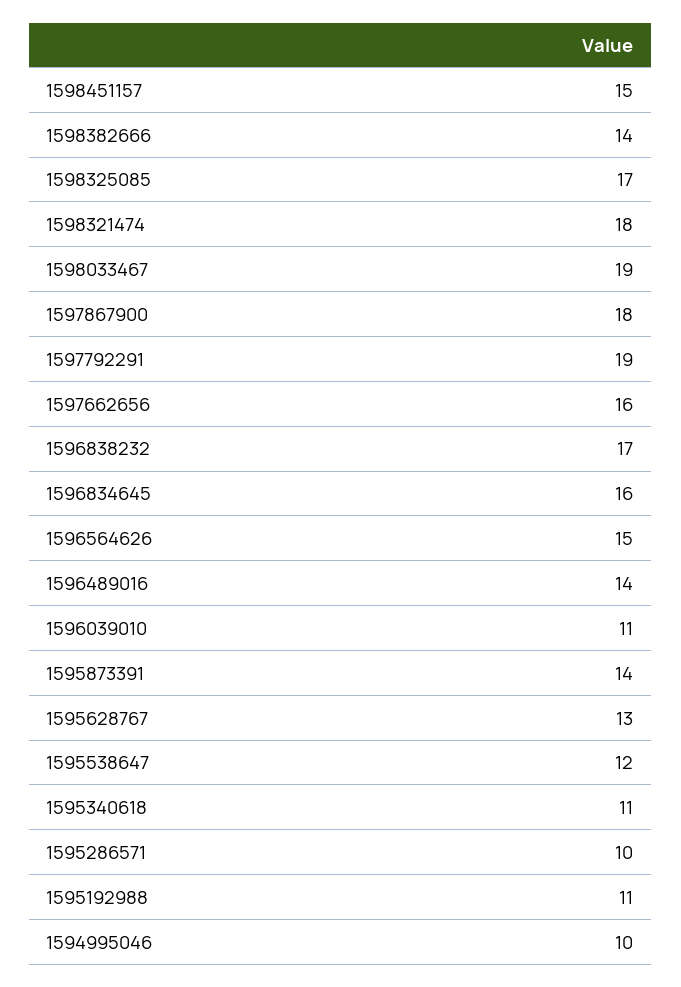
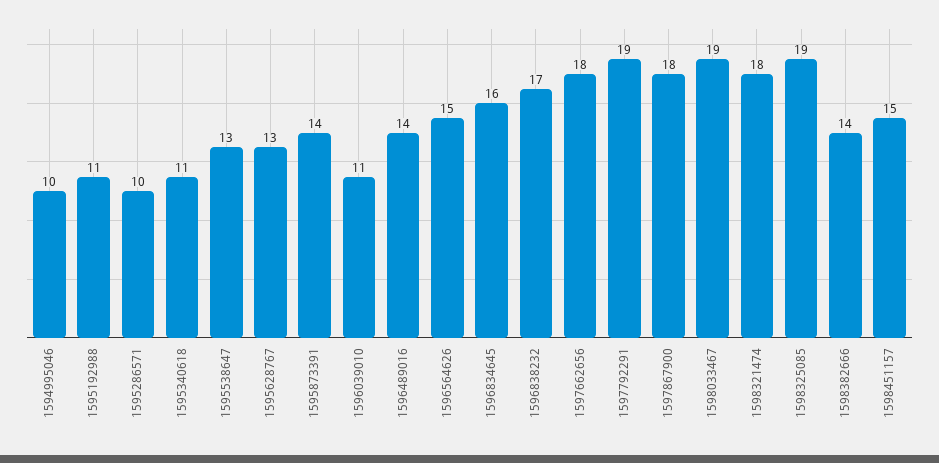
  {
    "1598451157": 15,
    "1598382666": 14,
-   "1598325085": 17,
+   "1598325085": 19,
    "1598321474": 18,
    "1598033467": 19,
    "1597867900": 18,
    "1597792291": 19,
-   "1597662656": 16,
+   "1597662656": 18,
    "1596838232": 17,
    "1596834645": 16,
    "1596564626": 15,
    "1596489016": 14,
    "1596039010": 11,
    "1595873391": 14,
    "1595628767": 13,
-   "1595538647": 12,
+   "1595538647": 13,
    "1595340618": 11,
    "1595286571": 10,
    "1595192988": 11,
    "1594995046": 10
  }

